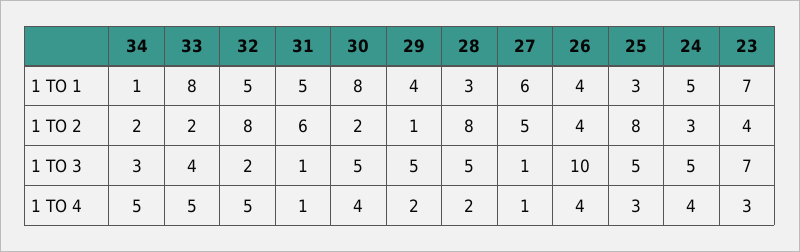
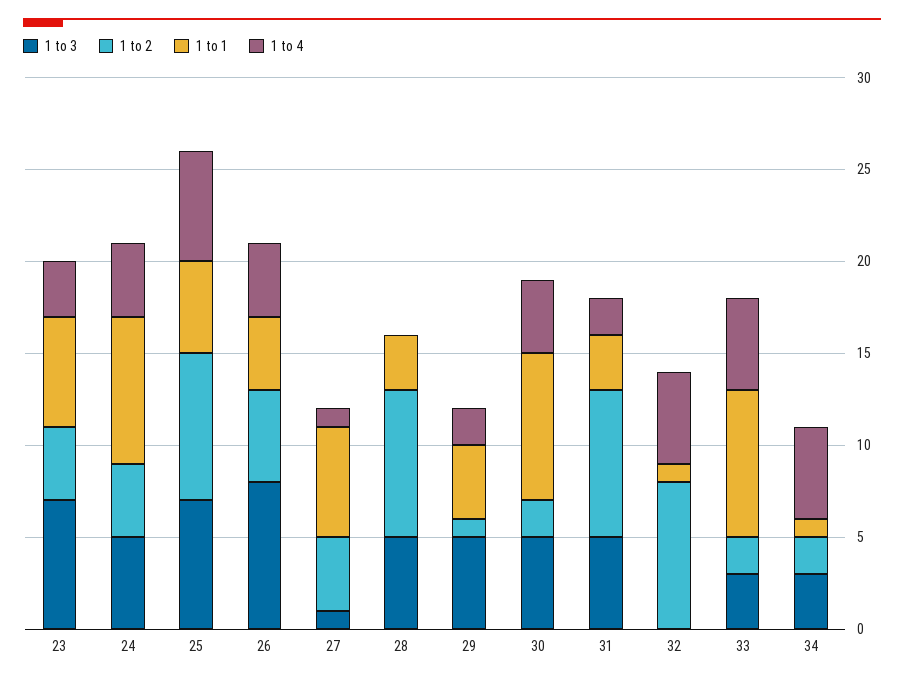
  {
    "1 TO 1": {
      "34": 1,
      "33": 8,
-     "32": 5,
+     "32": 1,
-     "31": 5,
+     "31": 3,
      "30": 8,
      "29": 4,
      "28": 3,
      "27": 6,
      "26": 4,
-     "25": 3,
+     "25": 5,
-     "24": 5,
+     "24": 8,
-     "23": 7
+     "23": 6
    },
    "1 TO 2": {
      "34": 2,
      "33": 2,
      "32": 8,
-     "31": 6,
+     "31": 8,
      "30": 2,
      "29": 1,
      "28": 8,
-     "27": 5,
+     "27": 4,
-     "26": 4,
+     "26": 5,
      "25": 8,
-     "24": 3,
+     "24": 4,
      "23": 4
    },
    "1 TO 3": {
      "34": 3,
-     "33": 4,
+     "33": 3,
-     "32": 2,
+     "32": 0,
-     "31": 1,
+     "31": 5,
      "30": 5,
      "29": 5,
      "28": 5,
      "27": 1,
-     "26": 10,
+     "26": 8,
-     "25": 5,
+     "25": 7,
      "24": 5,
      "23": 7
    },
    "1 TO 4": {
      "34": 5,
      "33": 5,
      "32": 5,
-     "31": 1,
+     "31": 2,
      "30": 4,
      "29": 2,
-     "28": 2,
+     "28": 0,
      "27": 1,
      "26": 4,
-     "25": 3,
+     "25": 6,
      "24": 4,
      "23": 3
    }
  }

